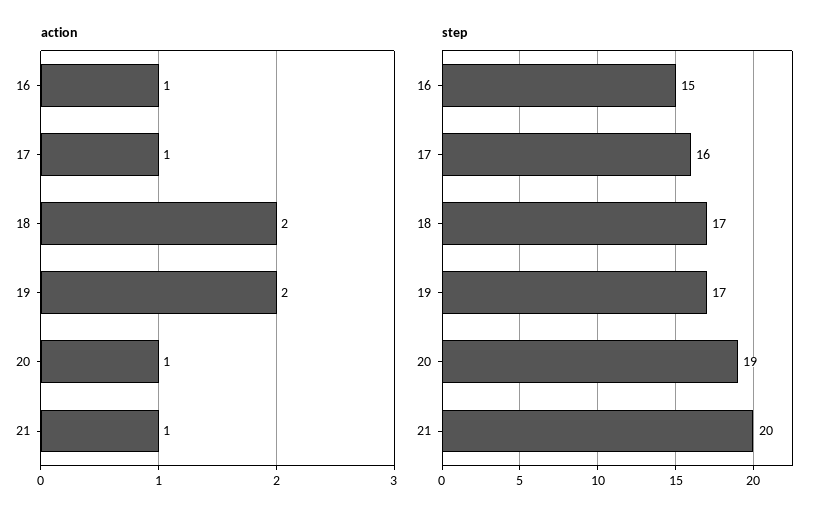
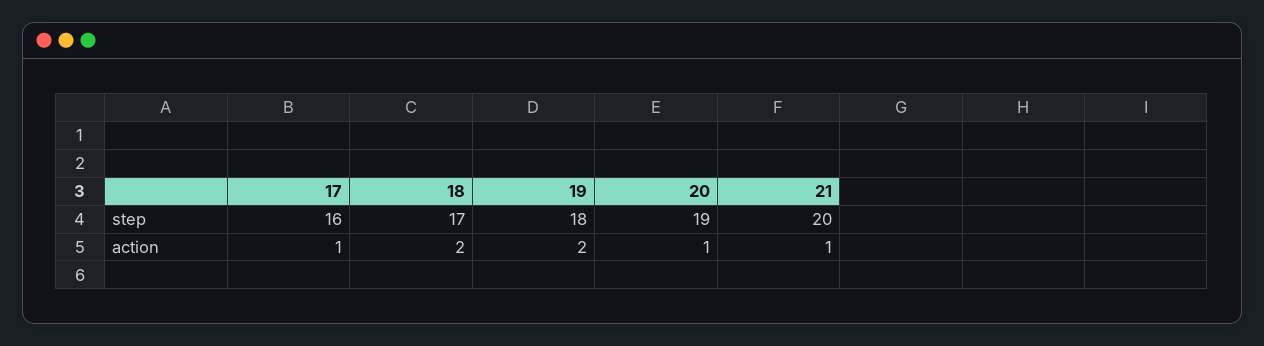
  {
    "action": {
-     "16": 1,
      "17": 1,
      "18": 2,
      "19": 2,
      "20": 1,
      "21": 1
    },
    "step": {
-     "16": 15,
      "17": 16,
      "18": 17,
-     "19": 17,
+     "19": 18,
      "20": 19,
      "21": 20
    }
  }

